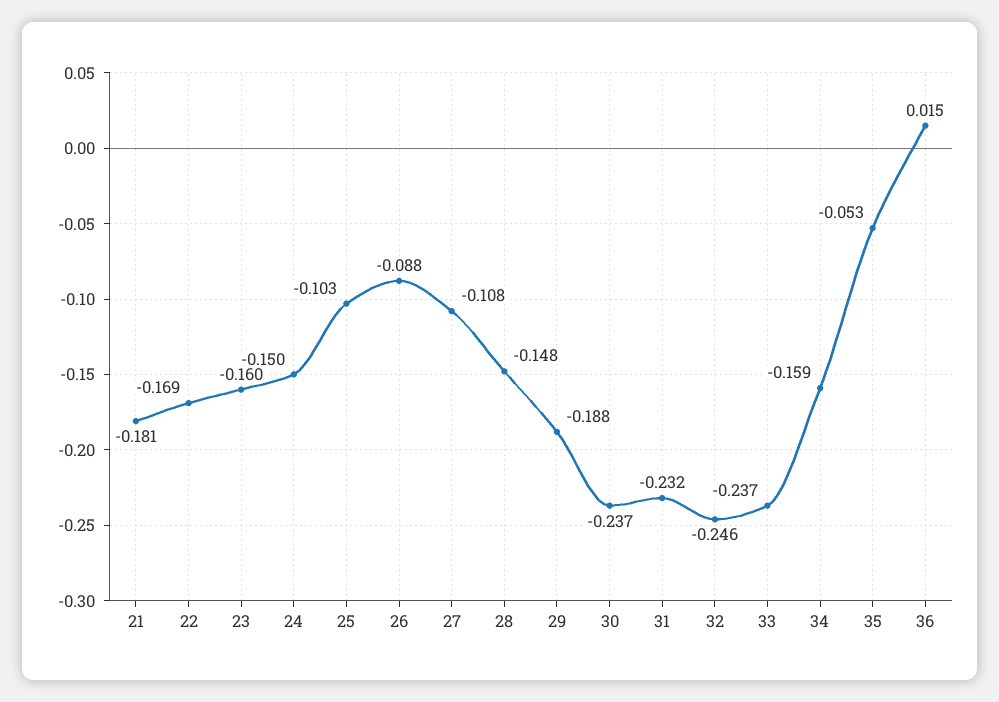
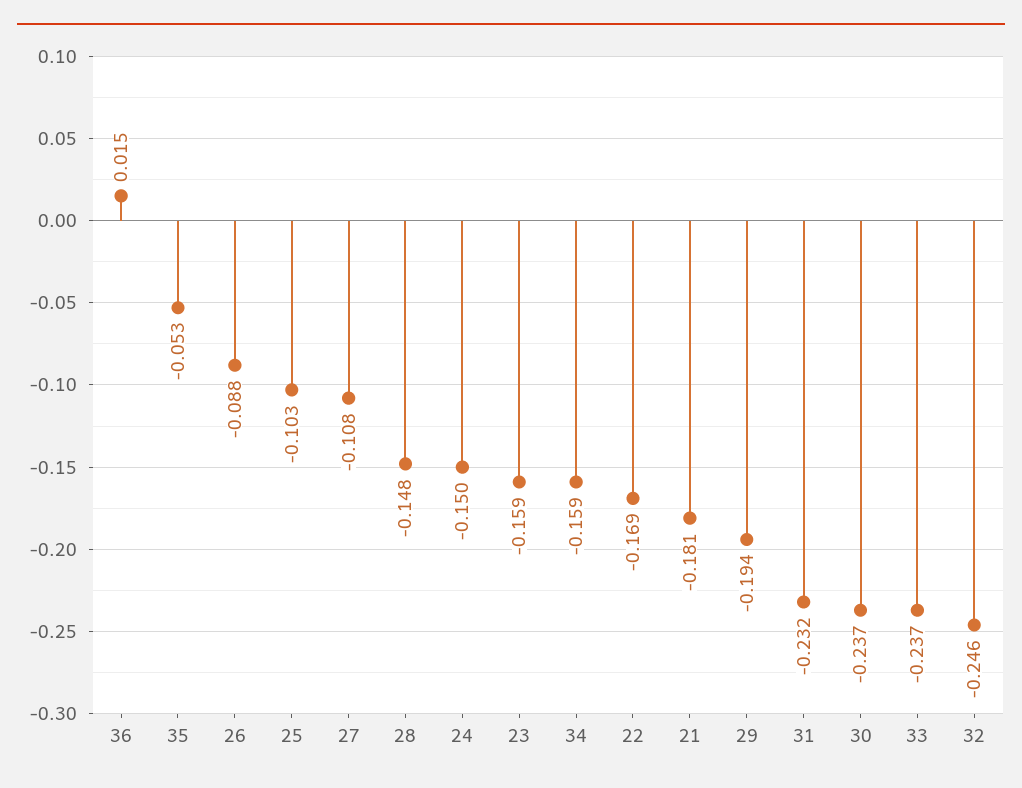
  {
    "21": -0.181,
    "22": -0.169,
-   "23": -0.16,
+   "23": -0.159,
    "24": -0.15,
    "25": -0.103,
    "26": -0.088,
    "27": -0.108,
    "28": -0.148,
-   "29": -0.188,
+   "29": -0.194,
    "30": -0.237,
    "31": -0.232,
    "32": -0.246,
    "33": -0.237,
    "34": -0.159,
    "35": -0.053,
    "36": 0.015
  }

